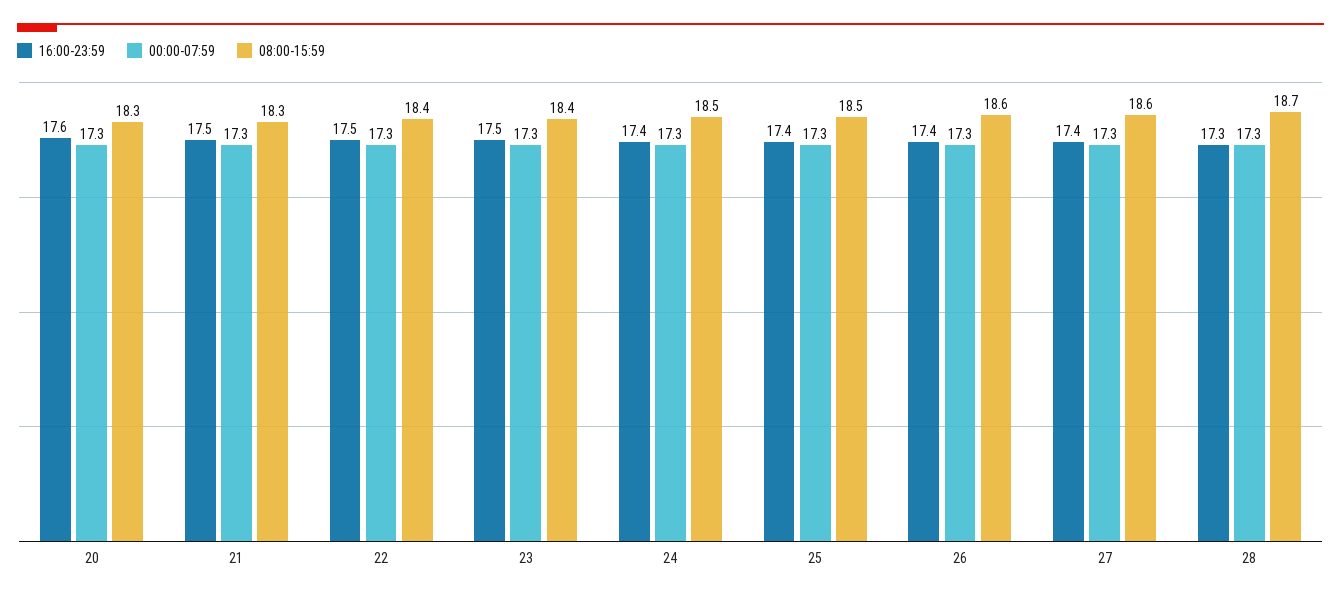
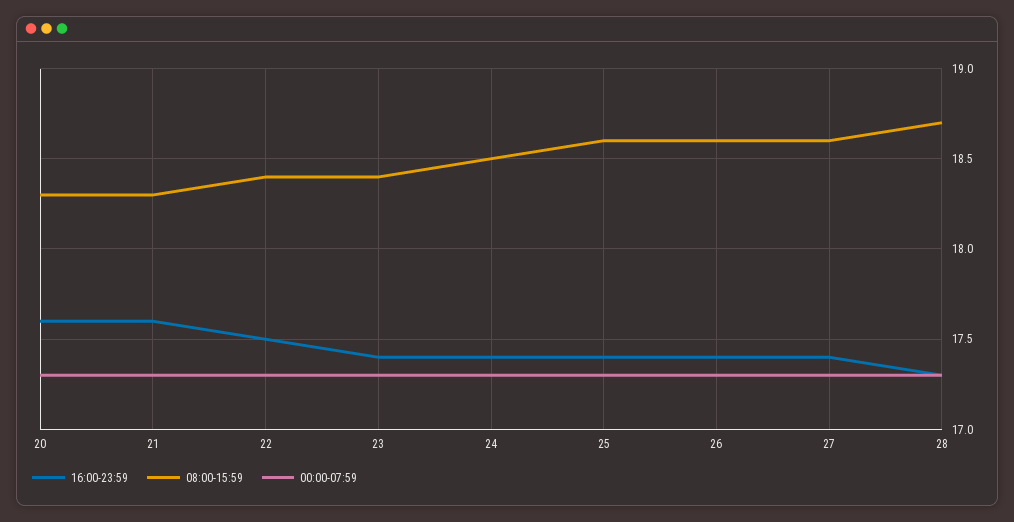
  {
    "16:00-23:59": {
      "20": 17.6,
-     "21": 17.5,
+     "21": 17.6,
      "22": 17.5,
-     "23": 17.5,
+     "23": 17.4,
      "24": 17.4,
      "25": 17.4,
      "26": 17.4,
      "27": 17.4,
      "28": 17.3
    },
    "00:00-07:59": {
      "20": 17.3,
      "21": 17.3,
      "22": 17.3,
      "23": 17.3,
      "24": 17.3,
      "25": 17.3,
      "26": 17.3,
      "27": 17.3,
      "28": 17.3
    },
    "08:00-15:59": {
      "20": 18.3,
      "21": 18.3,
      "22": 18.4,
      "23": 18.4,
      "24": 18.5,
-     "25": 18.5,
+     "25": 18.6,
      "26": 18.6,
      "27": 18.6,
      "28": 18.7
    }
  }

